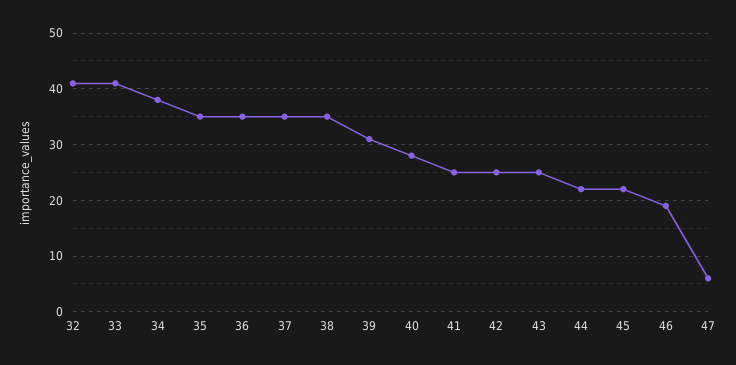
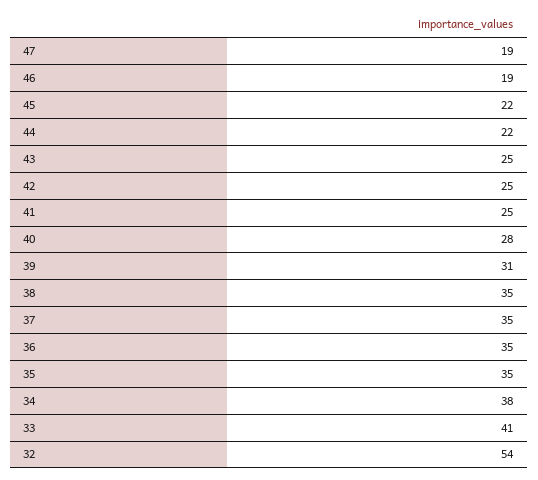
  {
-   "32": 40,
+   "32": 54,
    "33": 41,
    "34": 38,
    "35": 35,
    "36": 35,
    "37": 35,
    "38": 35,
    "39": 31,
    "40": 28,
    "41": 25,
    "42": 25,
    "43": 25,
    "44": 22,
    "45": 22,
    "46": 19,
-   "47": 5
+   "47": 19
  }

